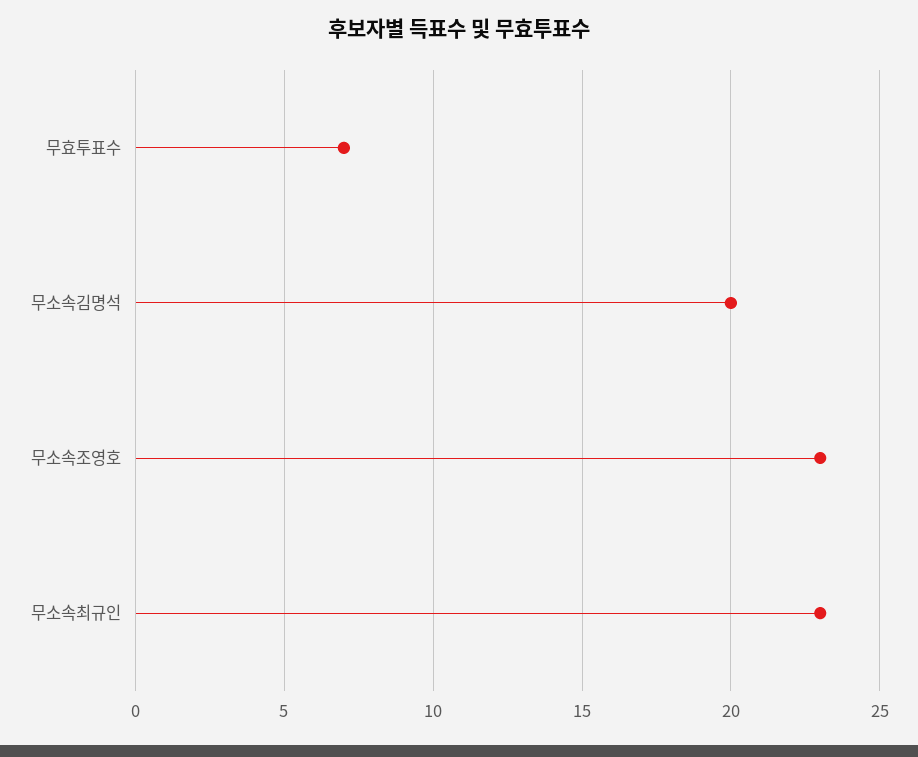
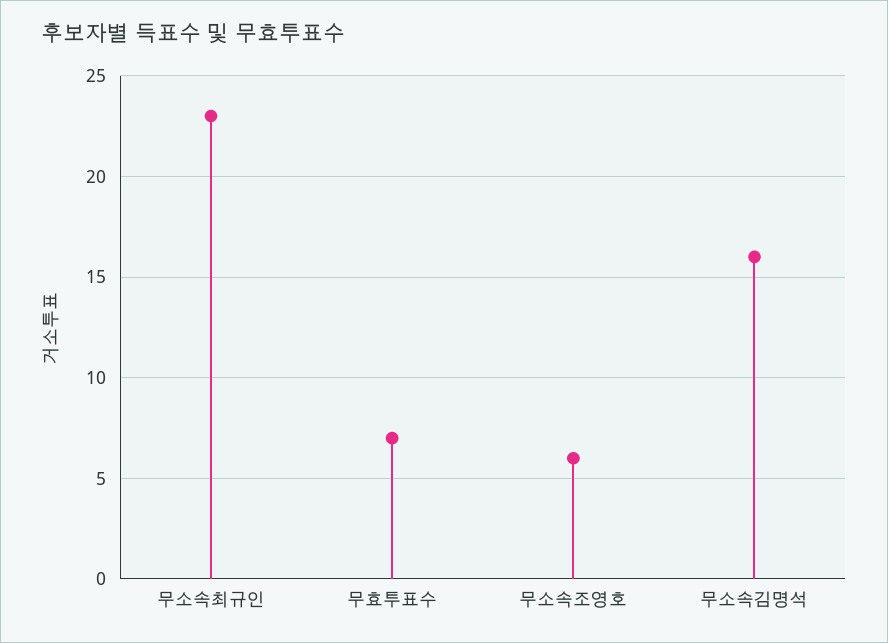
  {
    "무효투표수": 7,
-   "무소속김명석": 20,
+   "무소속김명석": 16,
-   "무소속조영호": 23,
+   "무소속조영호": 6,
    "무소속최규인": 23
  }

